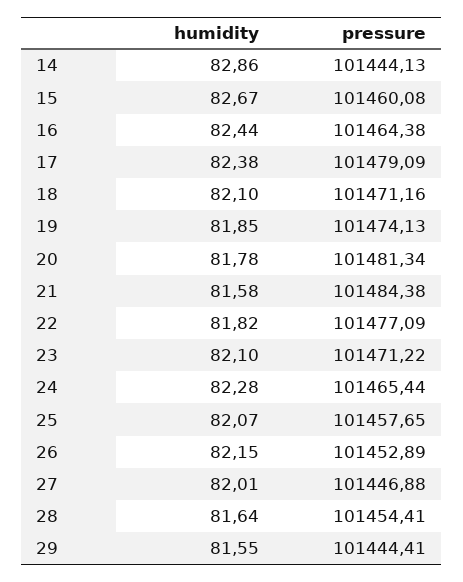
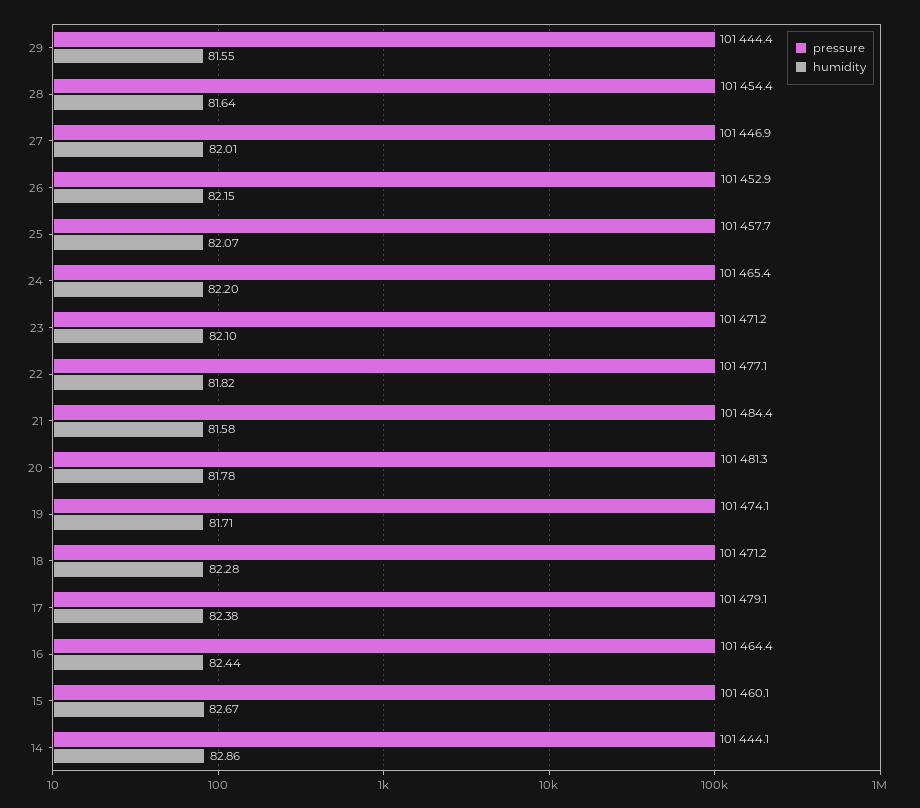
  {
    "humidity": {
      "14": 82.86,
      "15": 82.67,
      "16": 82.44,
      "17": 82.38,
-     "18": 82.1,
+     "18": 82.28,
-     "19": 81.85,
+     "19": 81.71,
      "20": 81.78,
      "21": 81.58,
      "22": 81.82,
      "23": 82.1,
-     "24": 82.28,
+     "24": 82.2,
      "25": 82.07,
      "26": 82.15,
      "27": 82.01,
      "28": 81.64,
      "29": 81.55
    },
    "pressure": {
      "14": 101444.13,
      "15": 101460.08,
      "16": 101464.38,
      "17": 101479.09,
      "18": 101471.16,
      "19": 101474.13,
      "20": 101481.34,
      "21": 101484.38,
      "22": 101477.09,
      "23": 101471.22,
      "24": 101465.44,
      "25": 101457.65,
      "26": 101452.89,
      "27": 101446.88,
      "28": 101454.41,
      "29": 101444.41
    }
  }

